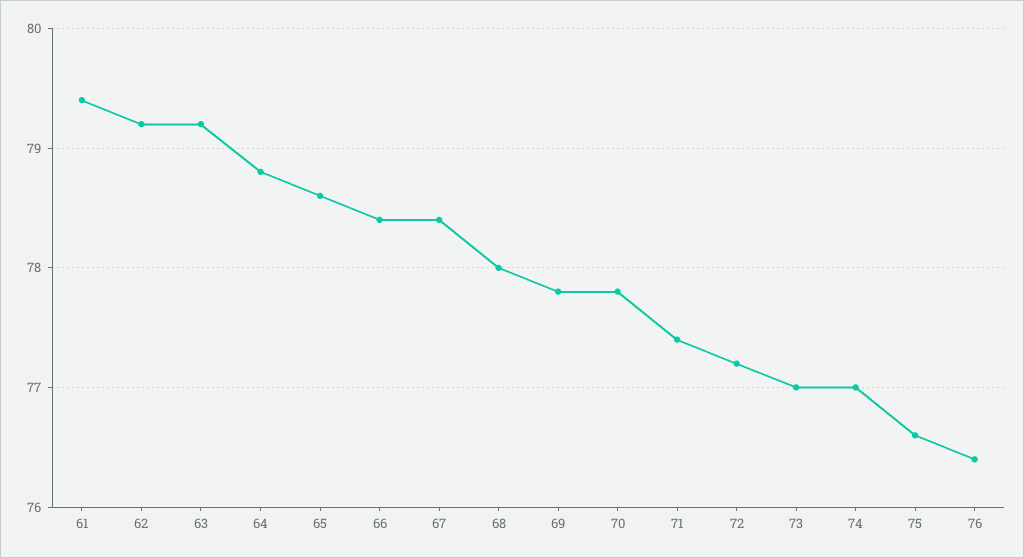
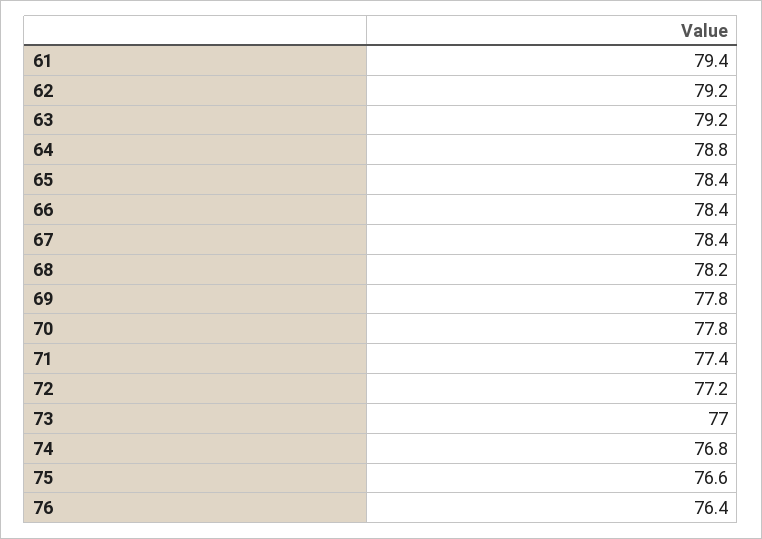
  {
    "61": 79.4,
    "62": 79.2,
    "63": 79.2,
    "64": 78.8,
-   "65": 78.6,
+   "65": 78.4,
    "66": 78.4,
    "67": 78.4,
-   "68": 78,
+   "68": 78.2,
    "69": 77.8,
    "70": 77.8,
    "71": 77.4,
    "72": 77.2,
    "73": 77,
-   "74": 77,
+   "74": 76.8,
    "75": 76.6,
    "76": 76.4
  }

